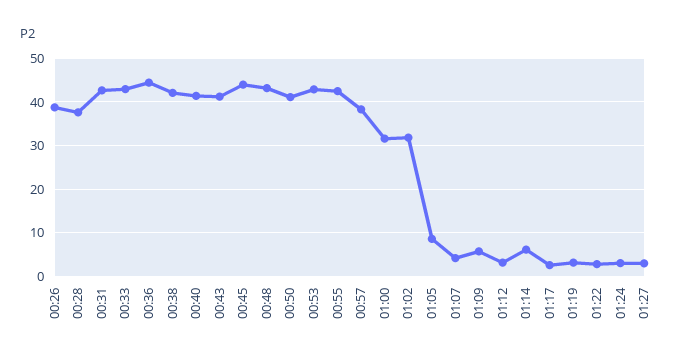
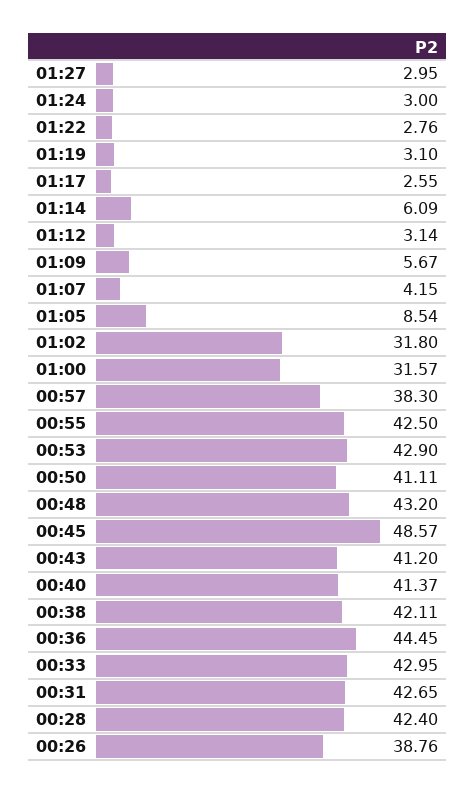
  {
    "00:26": 38.76,
-   "00:28": 38,
+   "00:28": 42.4,
    "00:31": 42.65,
    "00:33": 42.95,
    "00:36": 44.45,
    "00:38": 42.11,
    "00:40": 41.37,
    "00:43": 41.2,
-   "00:45": 44,
+   "00:45": 48.57,
    "00:48": 43.2,
    "00:50": 41.11,
    "00:53": 42.9,
    "00:55": 42.5,
    "00:57": 38.3,
    "01:00": 31.57,
    "01:02": 31.8,
    "01:05": 8.54,
    "01:07": 4.15,
    "01:09": 5.67,
    "01:12": 3.14,
    "01:14": 6.09,
    "01:17": 2.55,
    "01:19": 3.1,
    "01:22": 2.76,
    "01:24": 3,
    "01:27": 2.95
  }

